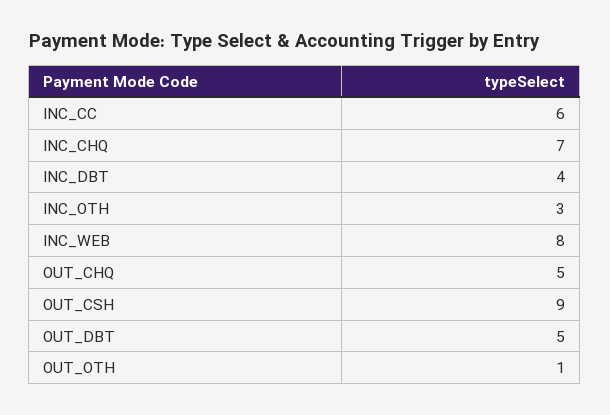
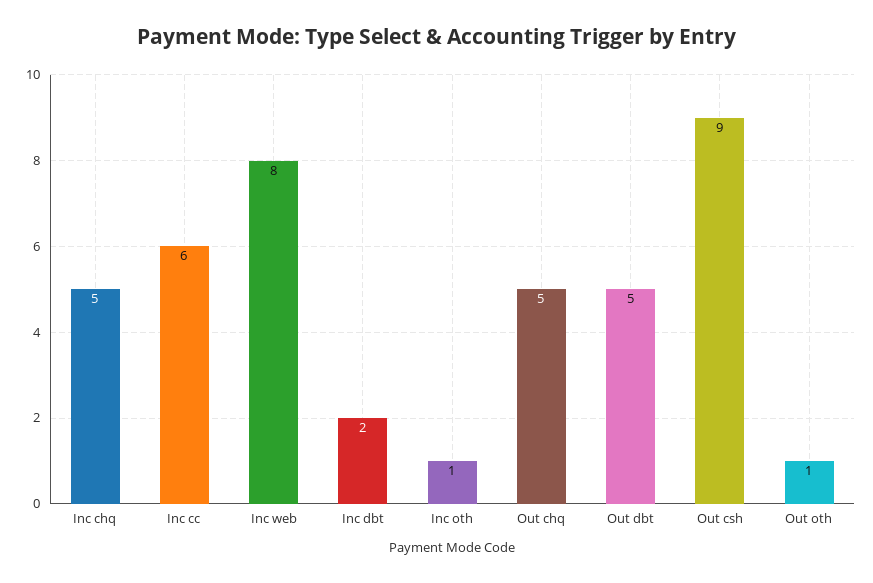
  {
    "INC_CC": 6,
-   "INC_CHQ": 7,
+   "INC_CHQ": 5,
-   "INC_DBT": 4,
+   "INC_DBT": 2,
-   "INC_OTH": 3,
+   "INC_OTH": 1,
    "INC_WEB": 8,
    "OUT_CHQ": 5,
    "OUT_CSH": 9,
    "OUT_DBT": 5,
    "OUT_OTH": 1
  }

